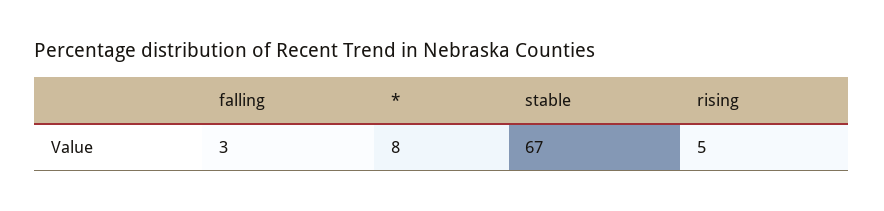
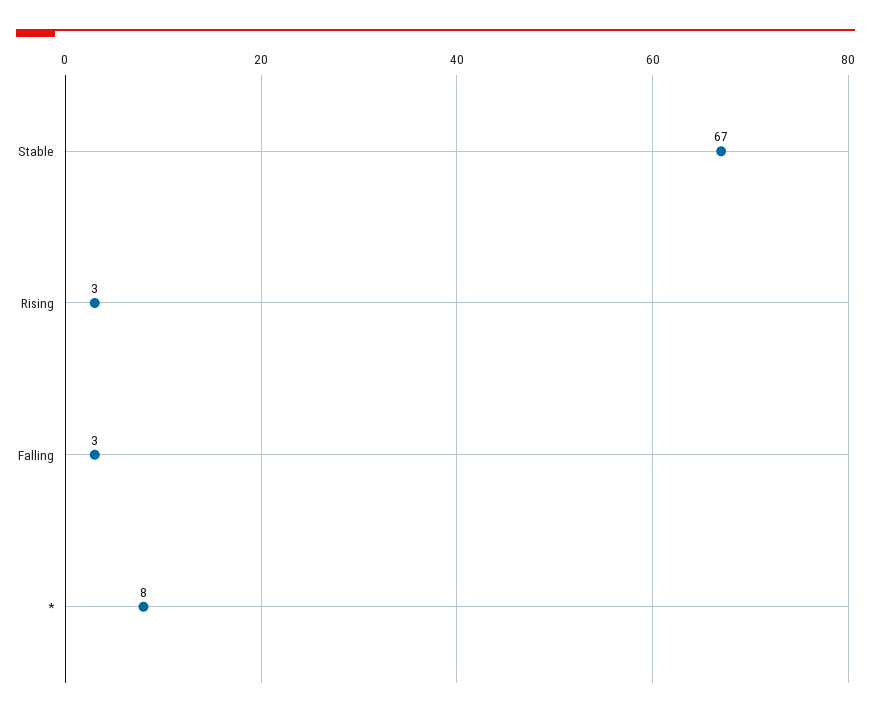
  {
    "falling": 3,
    "*": 8,
    "stable": 67,
-   "rising": 5
+   "rising": 3
  }

